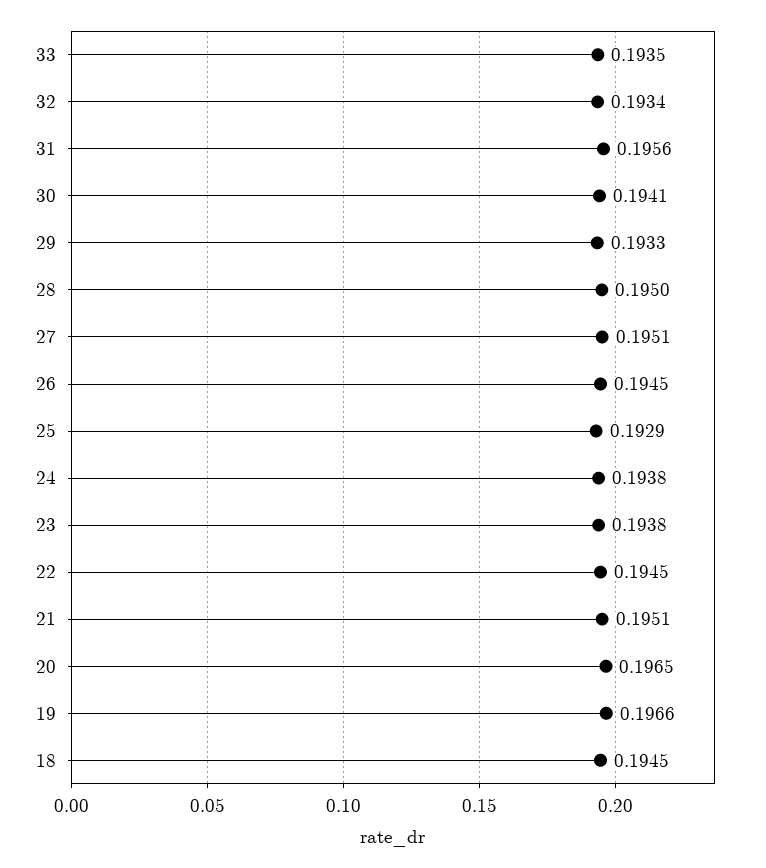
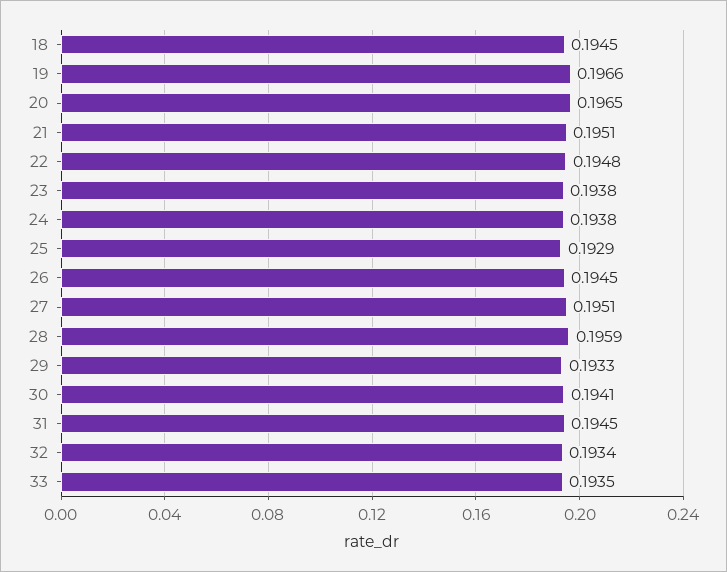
  {
    "33": 0.1935,
    "32": 0.1934,
-   "31": 0.1956,
+   "31": 0.1945,
    "30": 0.1941,
    "29": 0.1933,
-   "28": 0.195,
+   "28": 0.1959,
    "27": 0.1951,
    "26": 0.1945,
    "25": 0.1929,
    "24": 0.1938,
    "23": 0.1938,
-   "22": 0.1945,
+   "22": 0.1948,
    "21": 0.1951,
    "20": 0.1965,
    "19": 0.1966,
    "18": 0.1945
  }

